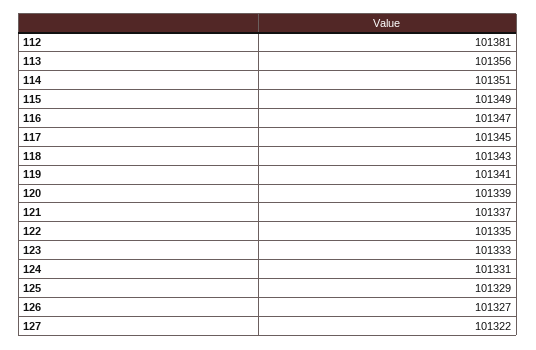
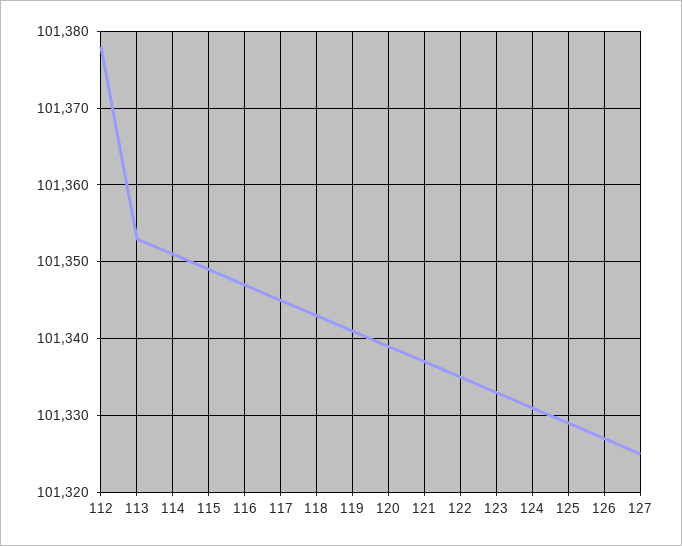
  {
-   "112": 101381,
+   "112": 101378,
-   "113": 101356,
+   "113": 101353,
    "114": 101351,
    "115": 101349,
    "116": 101347,
    "117": 101345,
    "118": 101343,
    "119": 101341,
    "120": 101339,
    "121": 101337,
    "122": 101335,
    "123": 101333,
    "124": 101331,
    "125": 101329,
    "126": 101327,
-   "127": 101322
+   "127": 101325
  }

